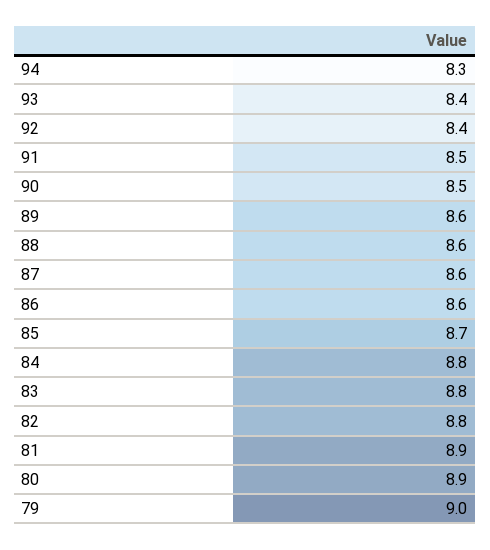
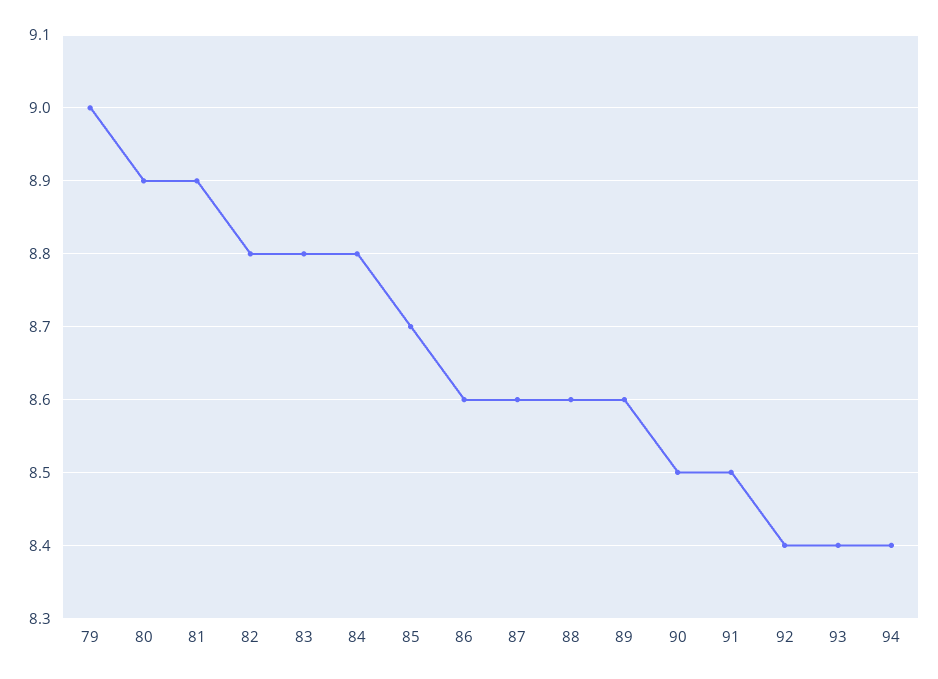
  {
-   "94": 8.3,
+   "94": 8.4,
    "93": 8.4,
    "92": 8.4,
    "91": 8.5,
    "90": 8.5,
    "89": 8.6,
    "88": 8.6,
    "87": 8.6,
    "86": 8.6,
    "85": 8.7,
    "84": 8.8,
    "83": 8.8,
    "82": 8.8,
    "81": 8.9,
    "80": 8.9,
    "79": 9
  }

